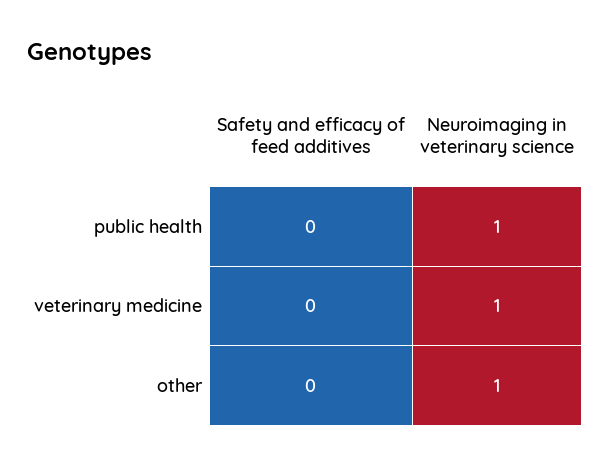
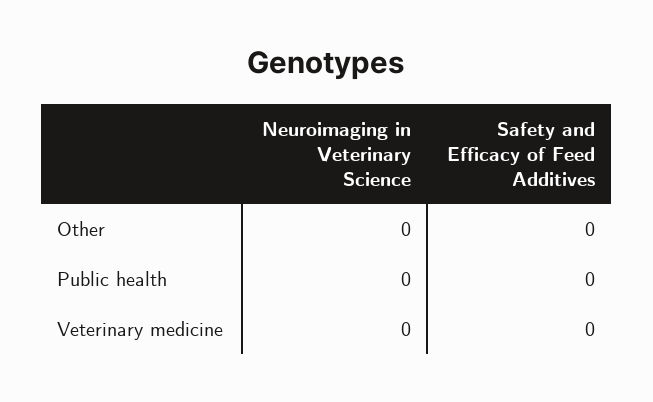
  {
    "Safety and efficacy of feed additives": {
      "public health": 0,
      "veterinary medicine": 0,
      "other": 0
    },
    "Neuroimaging in veterinary science": {
-     "public health": 1,
+     "public health": 0,
-     "veterinary medicine": 1,
+     "veterinary medicine": 0,
-     "other": 1
+     "other": 0
    }
  }

